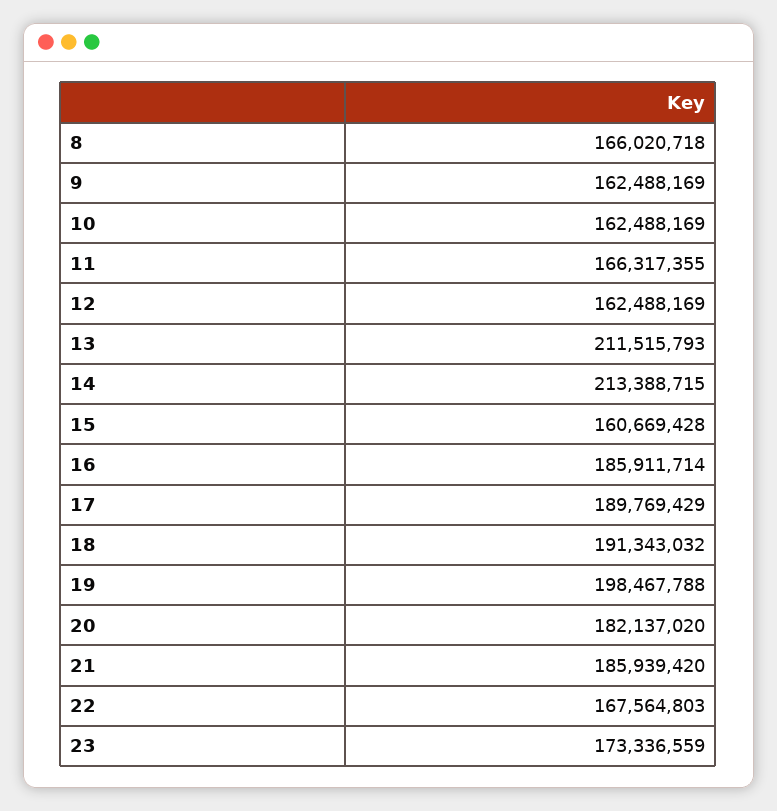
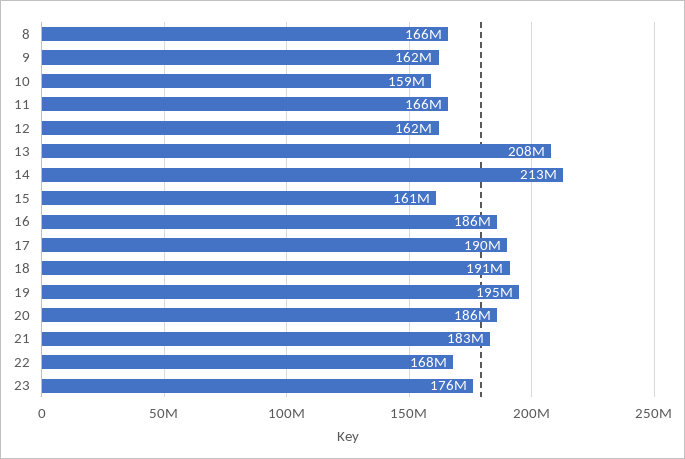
  {
    "8": 166020718,
    "9": 162488169,
-   "10": 162488169,
+   "10": 159000000,
    "11": 166317355,
    "12": 162488169,
-   "13": 211515793,
+   "13": 208000000,
    "14": 213388715,
    "15": 160669428,
    "16": 185911714,
    "17": 189769429,
    "18": 191343032,
-   "19": 198467788,
+   "19": 195000000,
-   "20": 182137020,
+   "20": 186000000,
-   "21": 185939420,
+   "21": 183000000,
    "22": 167564803,
-   "23": 173336559
+   "23": 176000000
  }

